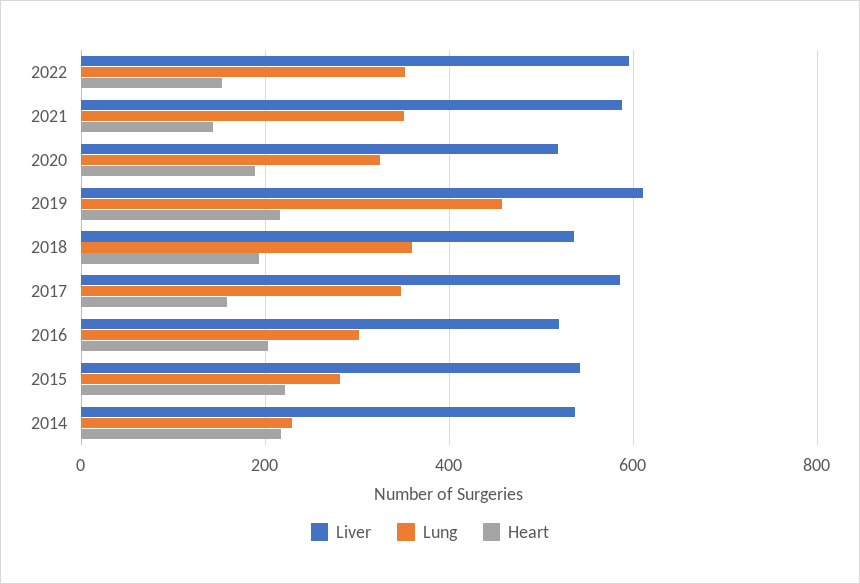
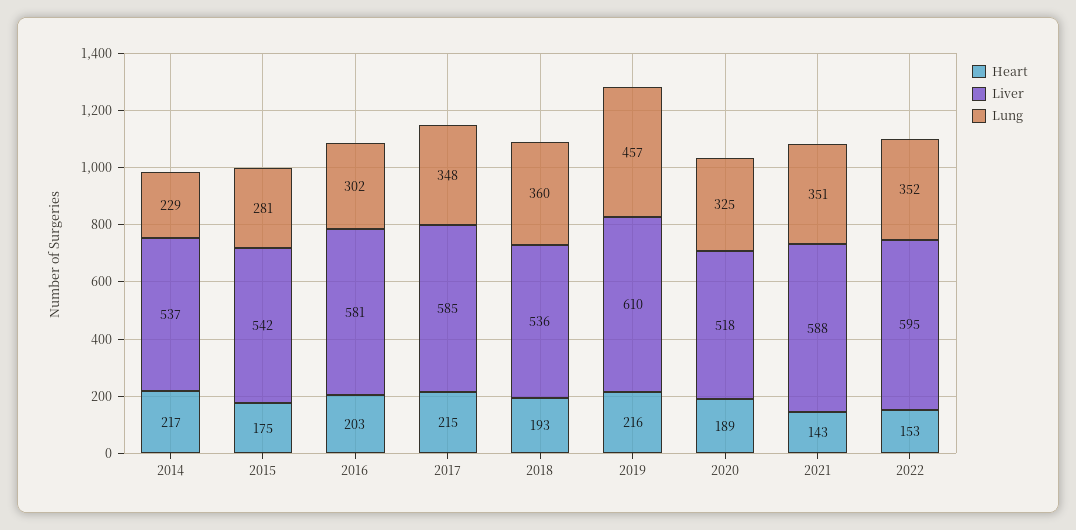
  {
    "Liver": {
      "2022": 595,
      "2021": 588,
      "2020": 518,
      "2019": 610,
      "2018": 536,
      "2017": 585,
-     "2016": 520,
+     "2016": 581,
      "2015": 542,
      "2014": 537
    },
    "Lung": {
      "2022": 352,
      "2021": 351,
      "2020": 325,
      "2019": 457,
      "2018": 360,
      "2017": 348,
      "2016": 302,
      "2015": 281,
      "2014": 229
    },
    "Heart": {
      "2022": 153,
      "2021": 143,
      "2020": 189,
      "2019": 216,
      "2018": 193,
-     "2017": 160,
+     "2017": 215,
      "2016": 203,
-     "2015": 220,
+     "2015": 175,
      "2014": 217
    }
  }

